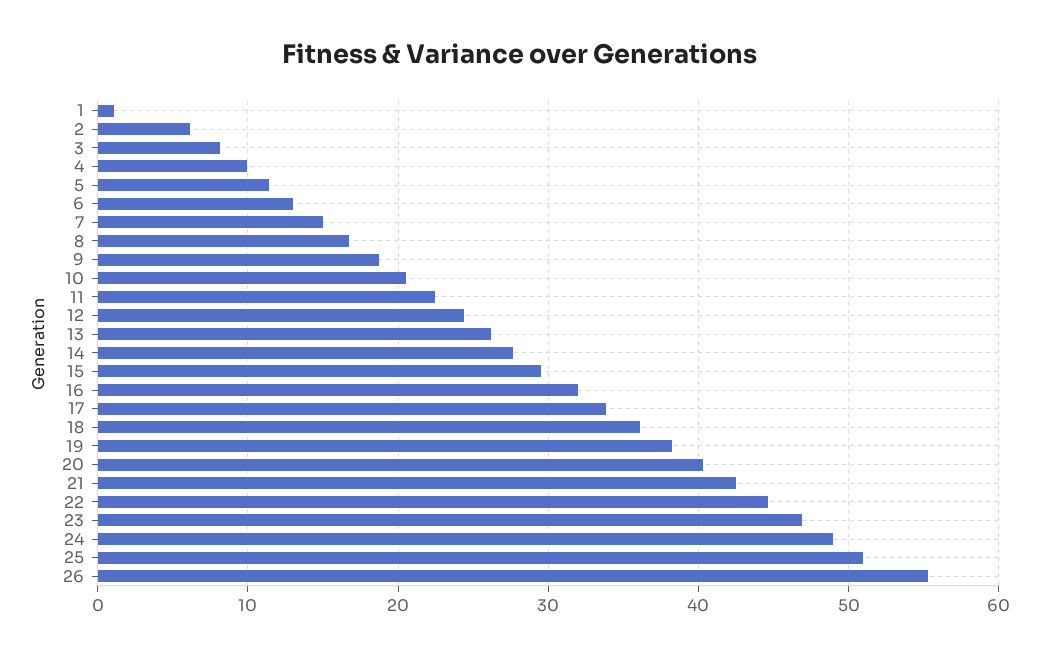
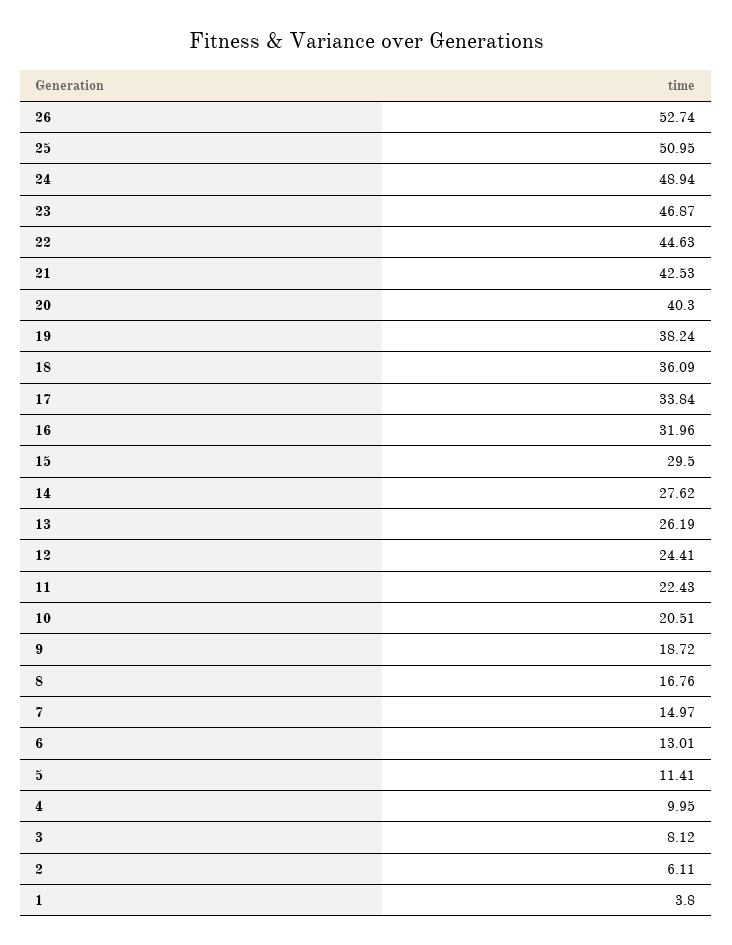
  {
-   "1": 1,
+   "1": 3.8,
    "2": 6.11,
    "3": 8.12,
    "4": 9.95,
    "5": 11.41,
    "6": 13.01,
    "7": 14.97,
    "8": 16.76,
    "9": 18.72,
    "10": 20.51,
    "11": 22.43,
    "12": 24.41,
    "13": 26.19,
    "14": 27.62,
    "15": 29.5,
    "16": 31.96,
    "17": 33.84,
    "18": 36.09,
    "19": 38.24,
    "20": 40.3,
    "21": 42.53,
    "22": 44.63,
    "23": 46.87,
    "24": 48.94,
    "25": 50.95,
-   "26": 55
+   "26": 52.74
  }

